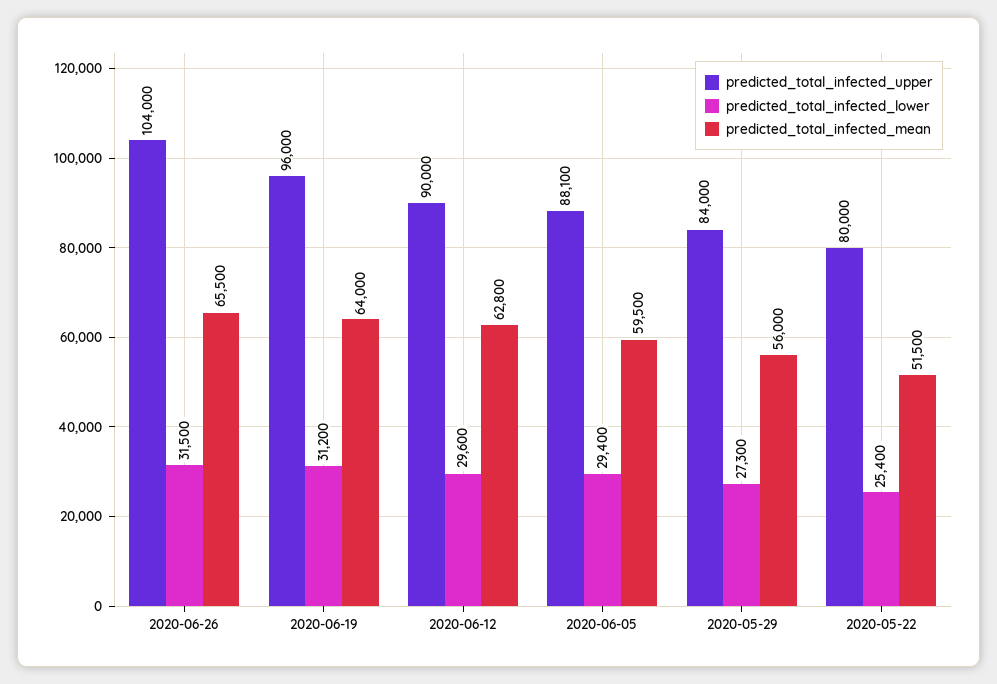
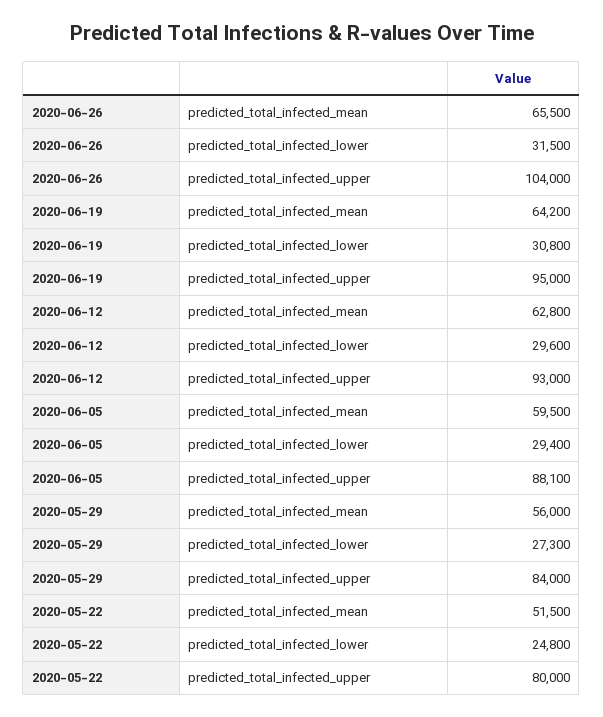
  {
    "predicted_total_infected_upper": {
      "2020-06-26": 104000,
-     "2020-06-19": 96000,
+     "2020-06-19": 95000,
-     "2020-06-12": 90000,
+     "2020-06-12": 93000,
      "2020-06-05": 88100,
      "2020-05-29": 84000,
      "2020-05-22": 80000
    },
    "predicted_total_infected_lower": {
      "2020-06-26": 31500,
-     "2020-06-19": 31200,
+     "2020-06-19": 30800,
      "2020-06-12": 29600,
      "2020-06-05": 29400,
      "2020-05-29": 27300,
-     "2020-05-22": 25400
+     "2020-05-22": 24800
    },
    "predicted_total_infected_mean": {
      "2020-06-26": 65500,
-     "2020-06-19": 64000,
+     "2020-06-19": 64200,
      "2020-06-12": 62800,
      "2020-06-05": 59500,
      "2020-05-29": 56000,
      "2020-05-22": 51500
    }
  }

